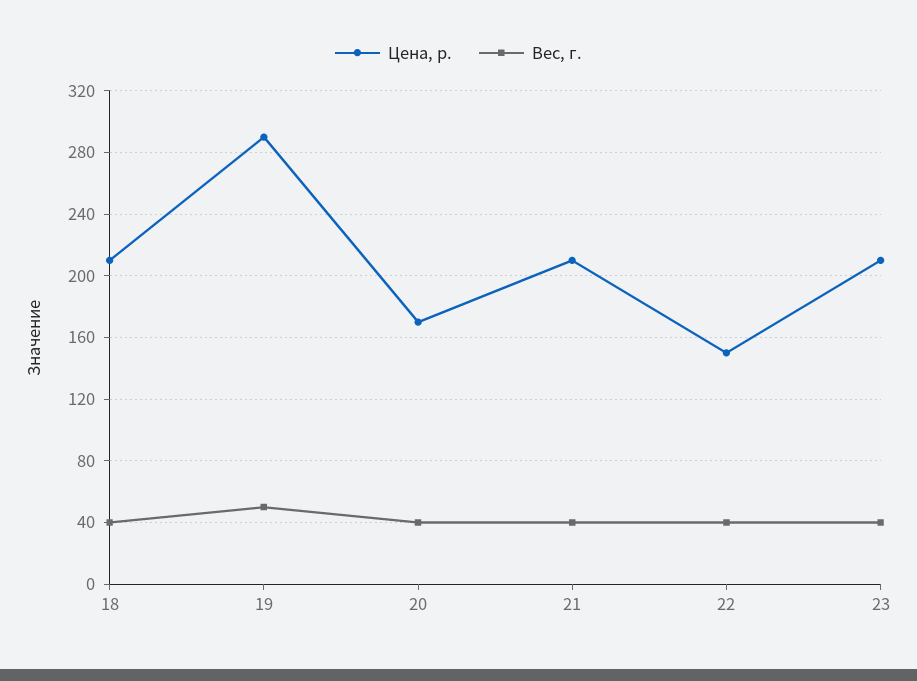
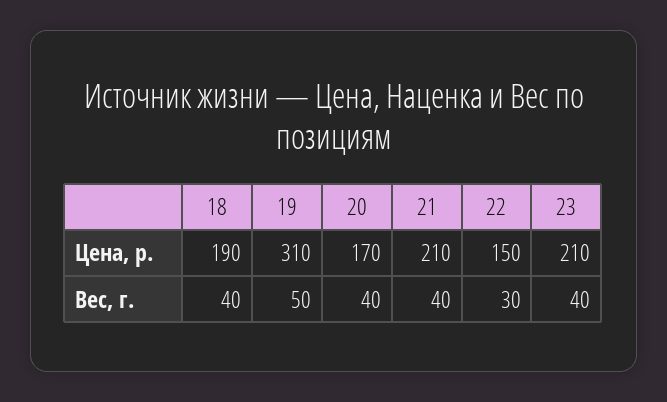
  {
    "Цена, р.": {
-     "18": 210,
+     "18": 190,
-     "19": 290,
+     "19": 310,
      "20": 170,
      "21": 210,
      "22": 150,
      "23": 210
    },
    "Вес, г.": {
      "18": 40,
      "19": 50,
      "20": 40,
      "21": 40,
-     "22": 40,
+     "22": 30,
      "23": 40
    }
  }

